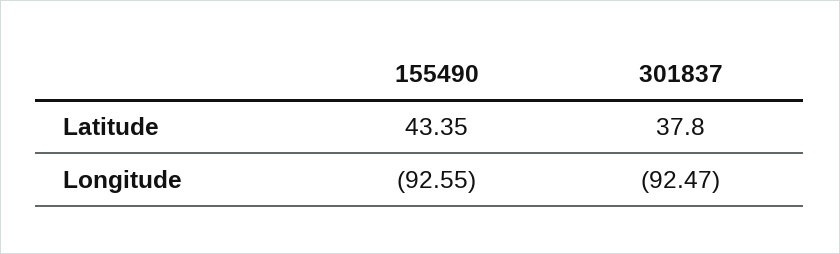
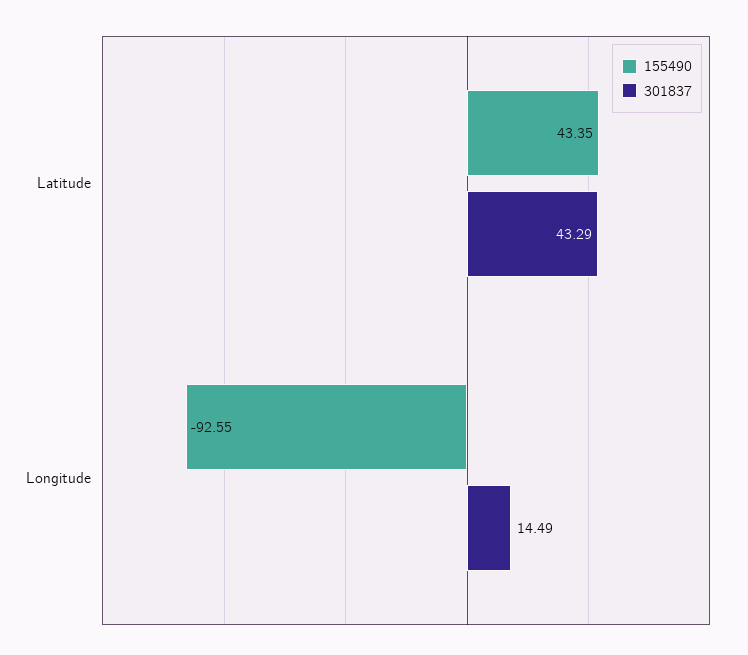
  {
    "155490": {
      "Latitude": 43.35,
      "Longitude": -92.55
    },
    "301837": {
-     "Latitude": 37.8,
+     "Latitude": 43.29,
-     "Longitude": -92.47
+     "Longitude": 14.49
    }
  }

